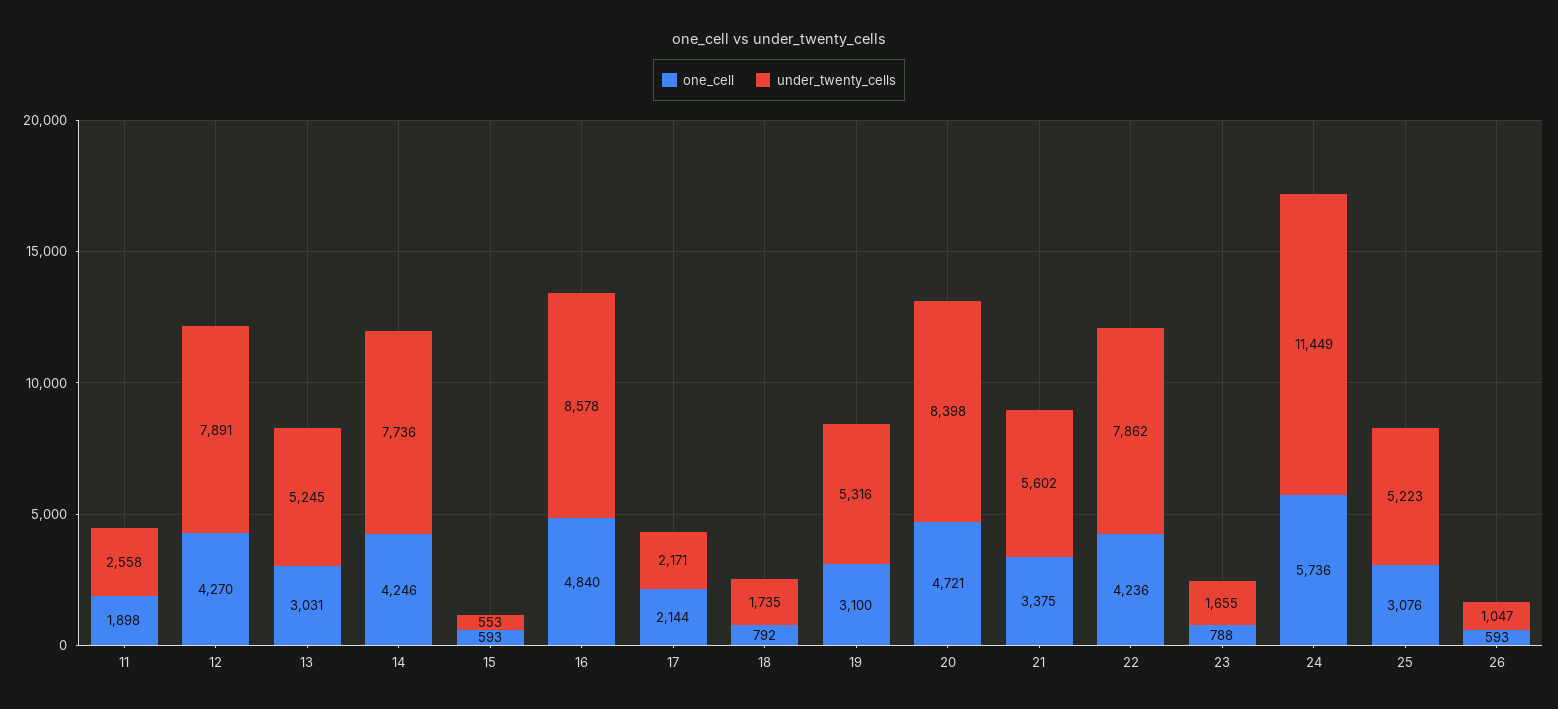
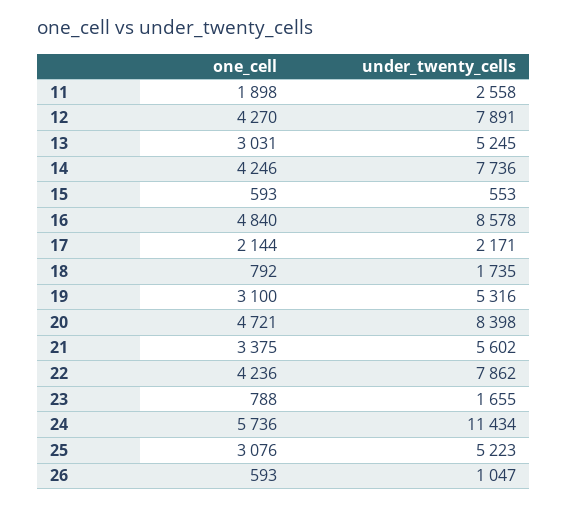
  {
    "one_cell": {
      "11": 1898,
      "12": 4270,
      "13": 3031,
      "14": 4246,
      "15": 593,
      "16": 4840,
      "17": 2144,
      "18": 792,
      "19": 3100,
      "20": 4721,
      "21": 3375,
      "22": 4236,
      "23": 788,
      "24": 5736,
      "25": 3076,
      "26": 593
    },
    "under_twenty_cells": {
      "11": 2558,
      "12": 7891,
      "13": 5245,
      "14": 7736,
      "15": 553,
      "16": 8578,
      "17": 2171,
      "18": 1735,
      "19": 5316,
      "20": 8398,
      "21": 5602,
      "22": 7862,
      "23": 1655,
-     "24": 11449,
+     "24": 11434,
      "25": 5223,
      "26": 1047
    }
  }

